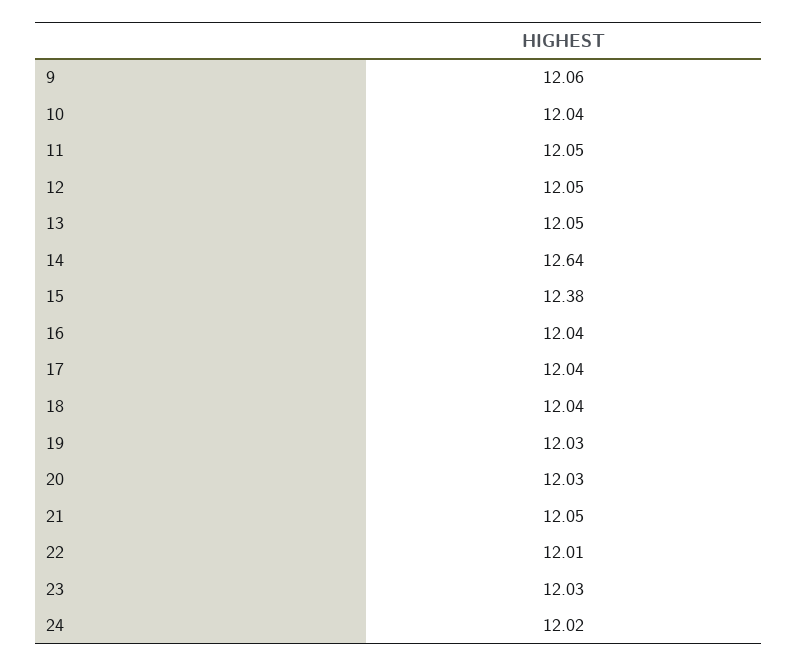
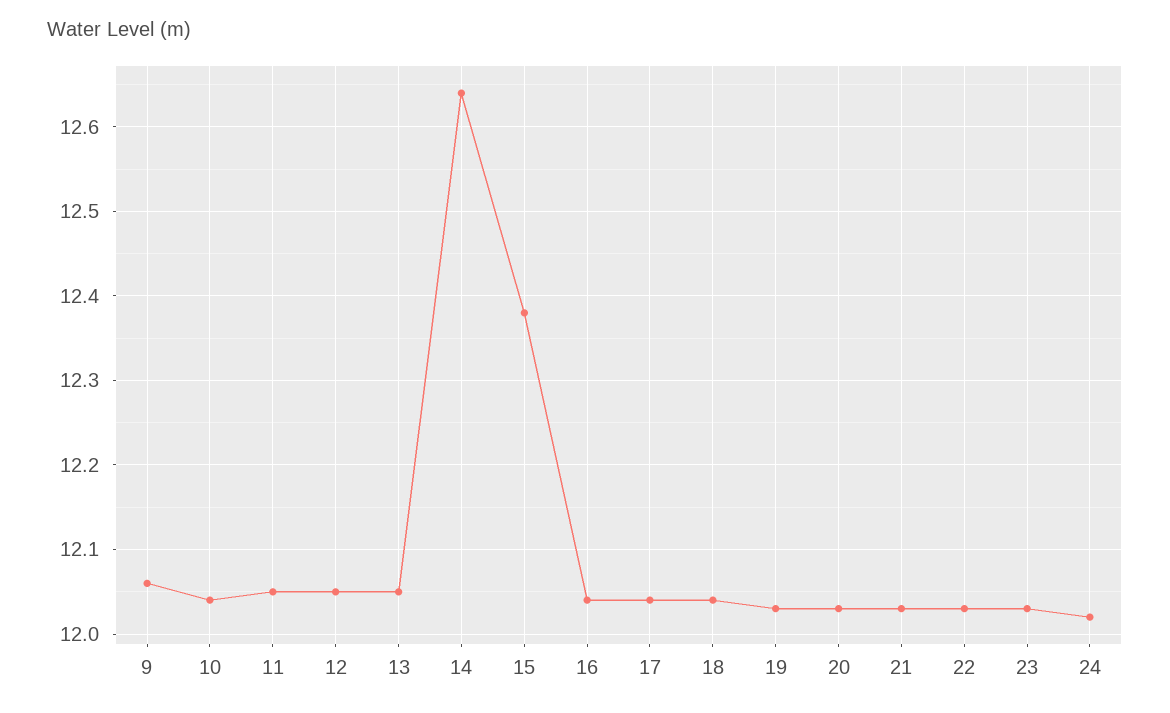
  {
    "9": 12.06,
    "10": 12.04,
    "11": 12.05,
    "12": 12.05,
    "13": 12.05,
    "14": 12.64,
    "15": 12.38,
    "16": 12.04,
    "17": 12.04,
    "18": 12.04,
    "19": 12.03,
    "20": 12.03,
-   "21": 12.05,
+   "21": 12.03,
-   "22": 12.01,
+   "22": 12.03,
    "23": 12.03,
    "24": 12.02
  }

